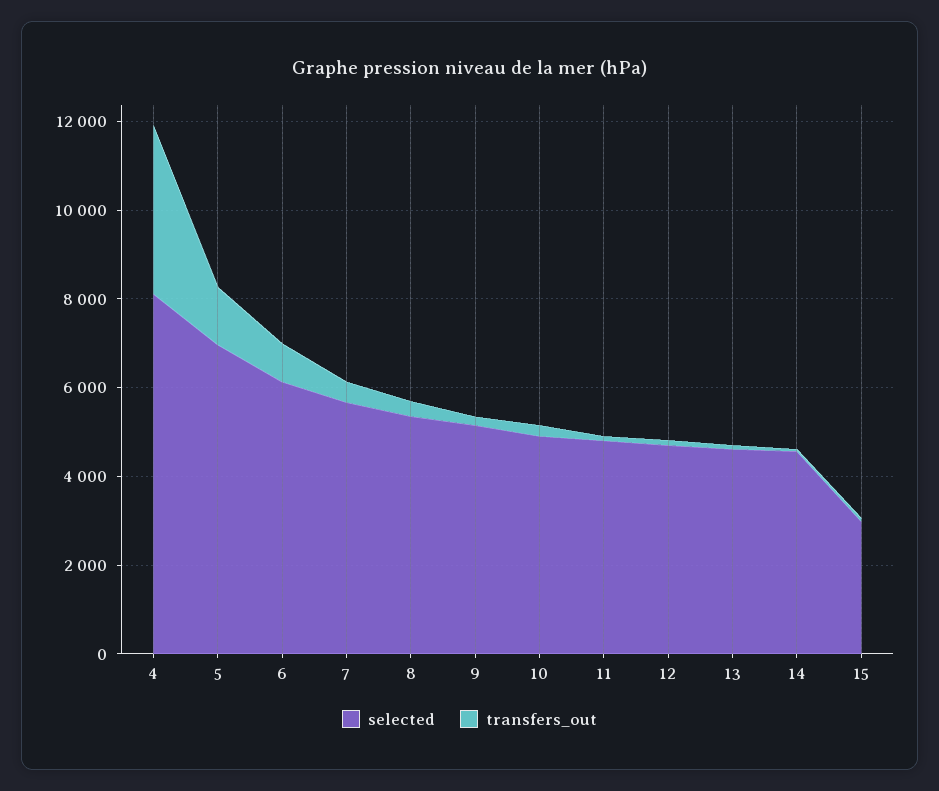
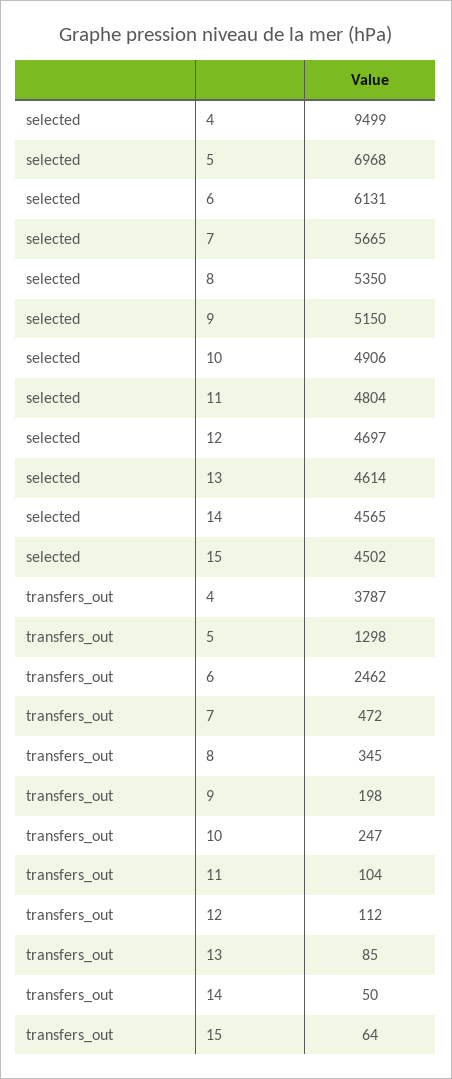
  {
    "selected": {
-     "4": 8000,
+     "4": 9499,
      "5": 6968,
      "6": 6131,
      "7": 5665,
      "8": 5350,
      "9": 5150,
      "10": 4906,
      "11": 4804,
      "12": 4697,
      "13": 4614,
      "14": 4565,
-     "15": 3000
+     "15": 4502
    },
    "transfers_out": {
      "4": 3787,
      "5": 1298,
-     "6": 1000,
+     "6": 2462,
      "7": 472,
      "8": 345,
      "9": 198,
      "10": 247,
      "11": 104,
      "12": 112,
      "13": 85,
      "14": 50,
      "15": 64
    }
  }

